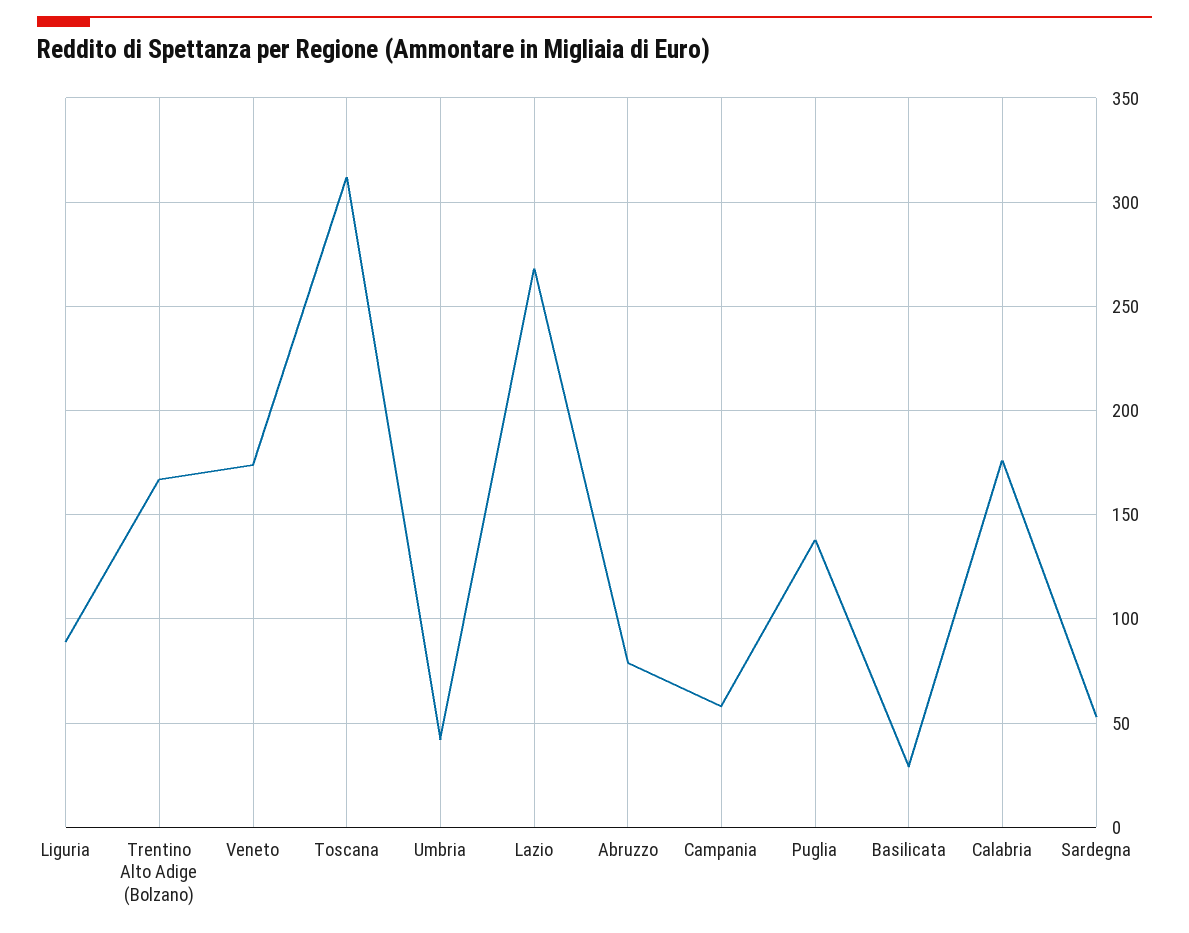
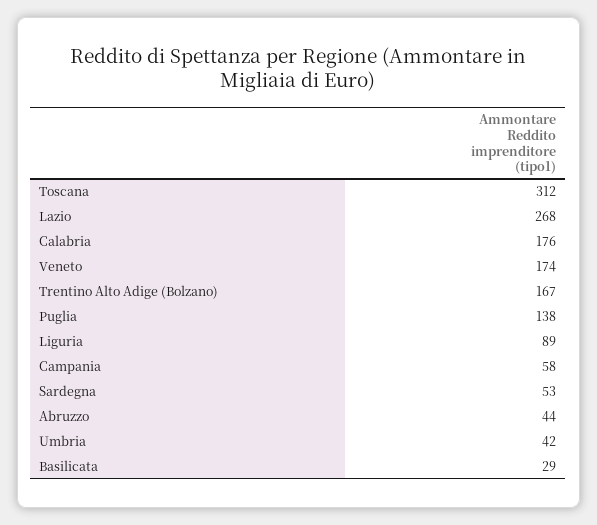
  {
    "Liguria": 89,
    "Trentino Alto Adige (Bolzano)": 167,
    "Veneto": 174,
    "Toscana": 312,
    "Umbria": 42,
    "Lazio": 268,
-   "Abruzzo": 80,
+   "Abruzzo": 44,
    "Campania": 58,
    "Puglia": 138,
    "Basilicata": 29,
    "Calabria": 176,
    "Sardegna": 53
  }

